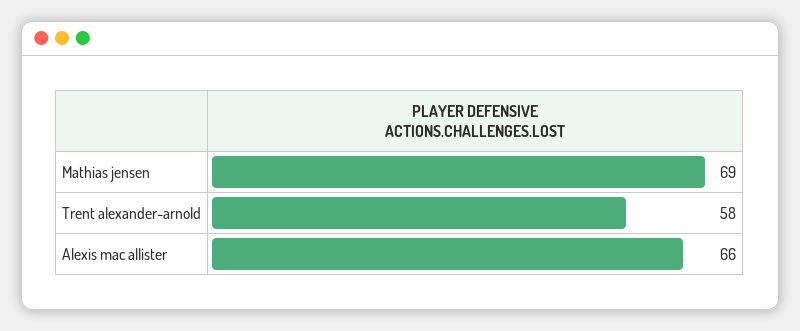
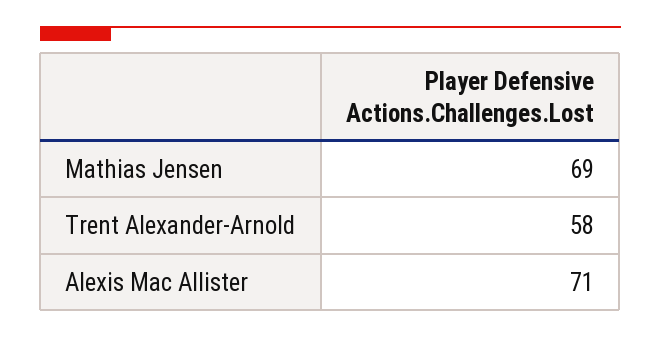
  {
    "Mathias jensen": 69,
    "Trent alexander-arnold": 58,
-   "Alexis mac allister": 66
+   "Alexis mac allister": 71
  }

